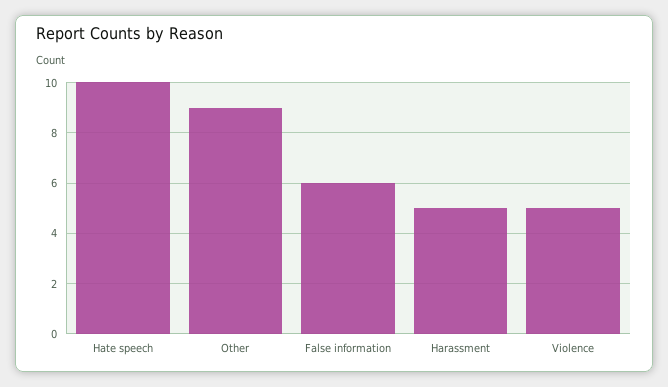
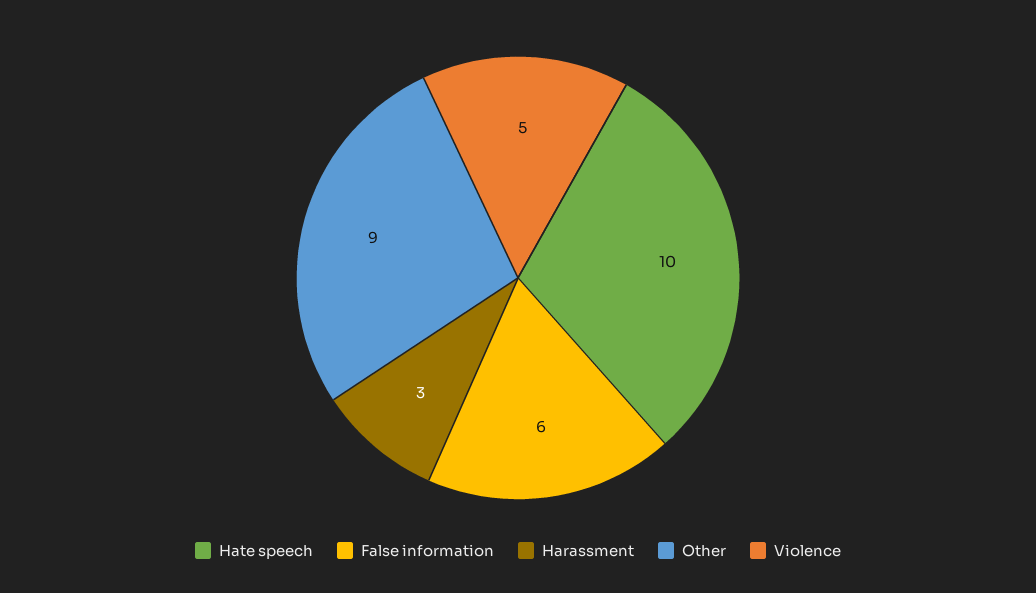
  {
    "Hate speech": 10,
    "Other": 9,
    "False information": 6,
-   "Harassment": 5,
+   "Harassment": 3,
    "Violence": 5
  }

